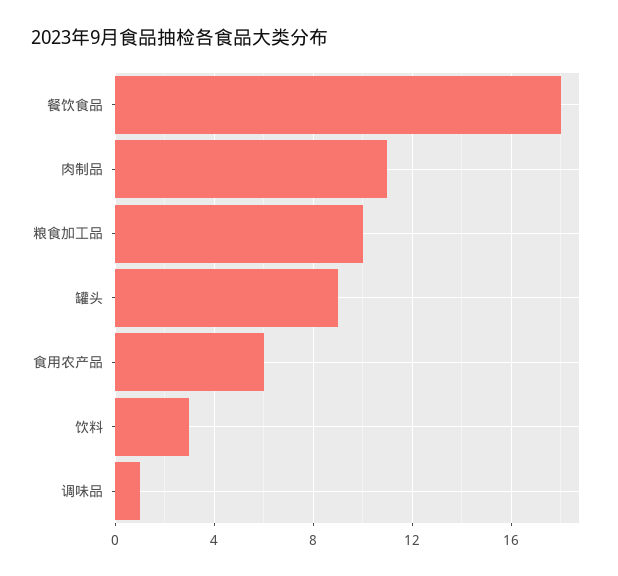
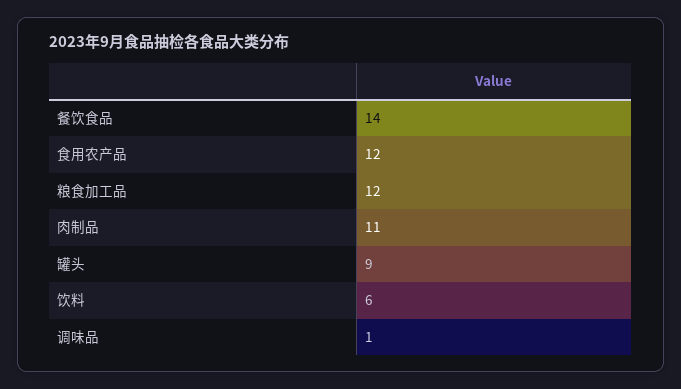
  {
-   "餐饮食品": 18,
+   "餐饮食品": 14,
    "肉制品": 11,
-   "粮食加工品": 10,
+   "粮食加工品": 12,
    "罐头": 9,
-   "食用农产品": 6,
+   "食用农产品": 12,
-   "饮料": 3,
+   "饮料": 6,
    "调味品": 1
  }

